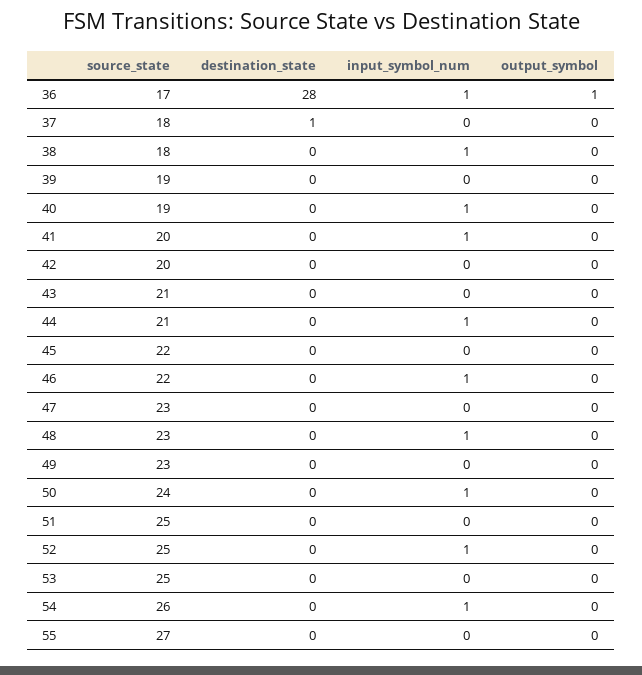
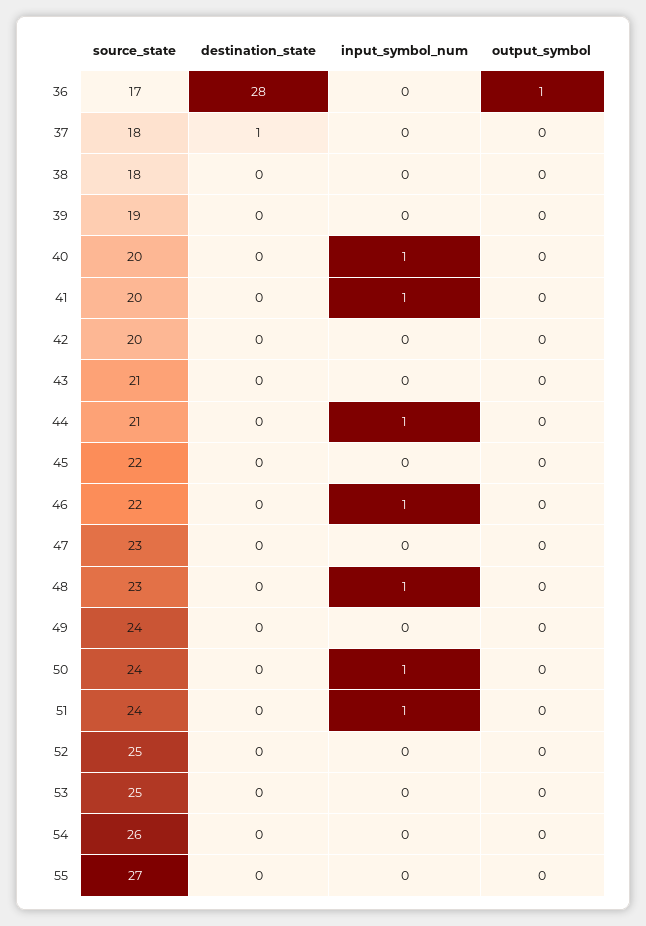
  {
    "source_state": {
      "36": 17,
      "37": 18,
      "38": 18,
      "39": 19,
-     "40": 19,
+     "40": 20,
      "41": 20,
      "42": 20,
      "43": 21,
      "44": 21,
      "45": 22,
      "46": 22,
      "47": 23,
      "48": 23,
-     "49": 23,
+     "49": 24,
      "50": 24,
-     "51": 25,
+     "51": 24,
      "52": 25,
      "53": 25,
      "54": 26,
      "55": 27
    },
    "destination_state": {
      "36": 28,
      "37": 1,
      "38": 0,
      "39": 0,
      "40": 0,
      "41": 0,
      "42": 0,
      "43": 0,
      "44": 0,
      "45": 0,
      "46": 0,
      "47": 0,
      "48": 0,
      "49": 0,
      "50": 0,
      "51": 0,
      "52": 0,
      "53": 0,
      "54": 0,
      "55": 0
    },
    "input_symbol_num": {
-     "36": 1,
+     "36": 0,
      "37": 0,
-     "38": 1,
+     "38": 0,
      "39": 0,
      "40": 1,
      "41": 1,
      "42": 0,
      "43": 0,
      "44": 1,
      "45": 0,
      "46": 1,
      "47": 0,
      "48": 1,
      "49": 0,
      "50": 1,
-     "51": 0,
+     "51": 1,
-     "52": 1,
+     "52": 0,
      "53": 0,
-     "54": 1,
+     "54": 0,
      "55": 0
    },
    "output_symbol": {
      "36": 1,
      "37": 0,
      "38": 0,
      "39": 0,
      "40": 0,
      "41": 0,
      "42": 0,
      "43": 0,
      "44": 0,
      "45": 0,
      "46": 0,
      "47": 0,
      "48": 0,
      "49": 0,
      "50": 0,
      "51": 0,
      "52": 0,
      "53": 0,
      "54": 0,
      "55": 0
    }
  }

